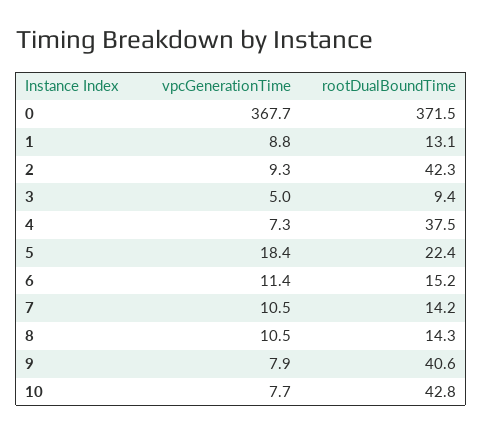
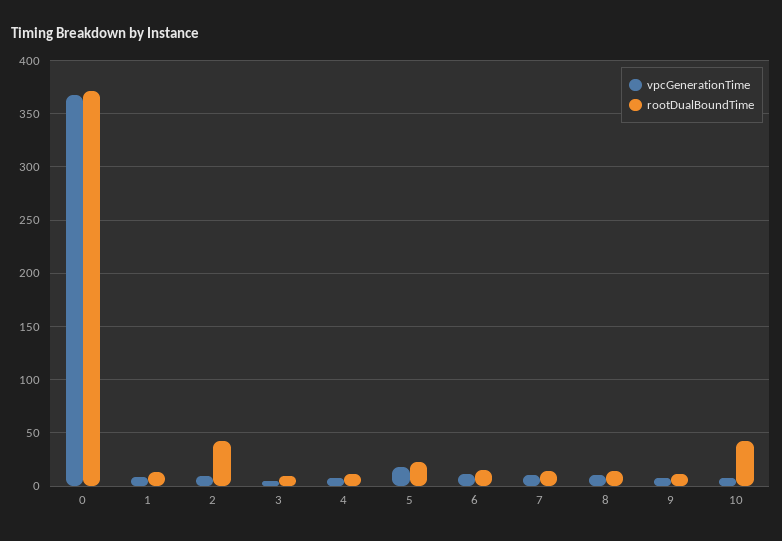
  {
    "vpcGenerationTime": {
      "0": 367.7,
      "1": 8.8,
      "2": 9.3,
      "3": 5,
      "4": 7.3,
      "5": 18.4,
      "6": 11.4,
      "7": 10.5,
      "8": 10.5,
      "9": 7.9,
      "10": 7.7
    },
    "rootDualBoundTime": {
      "0": 371.5,
      "1": 13.1,
      "2": 42.3,
      "3": 9.4,
-     "4": 37.5,
+     "4": 10,
      "5": 22.4,
      "6": 15.2,
      "7": 14.2,
      "8": 14.3,
-     "9": 40.6,
+     "9": 10,
      "10": 42.8
    }
  }

